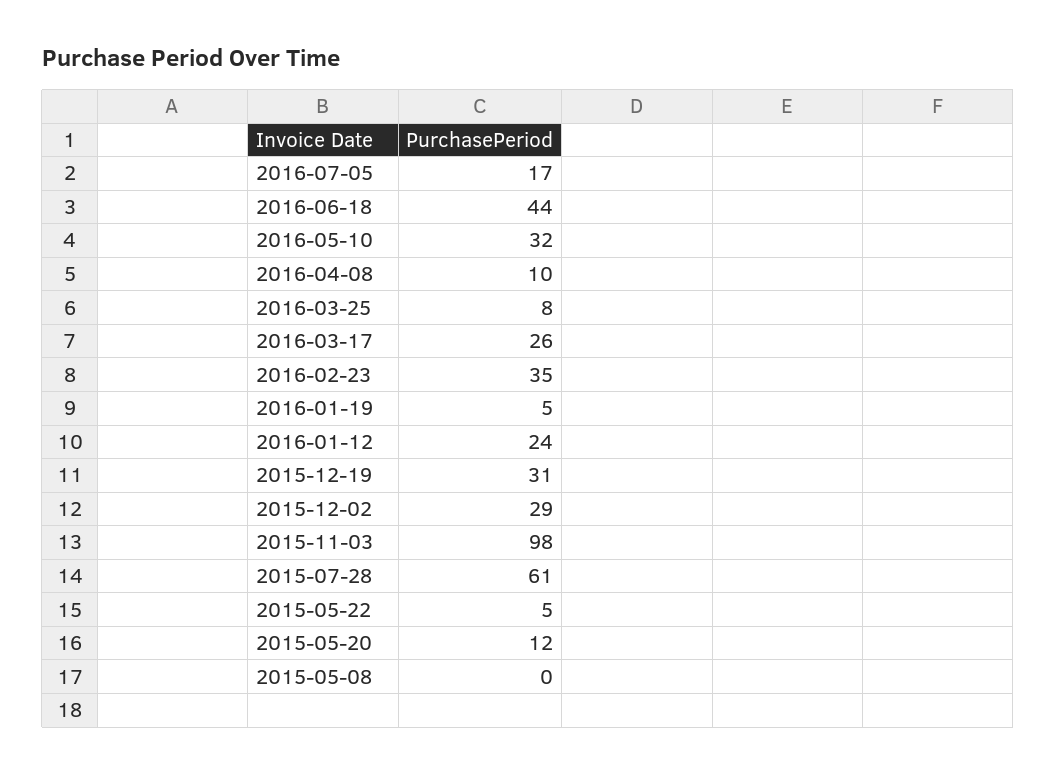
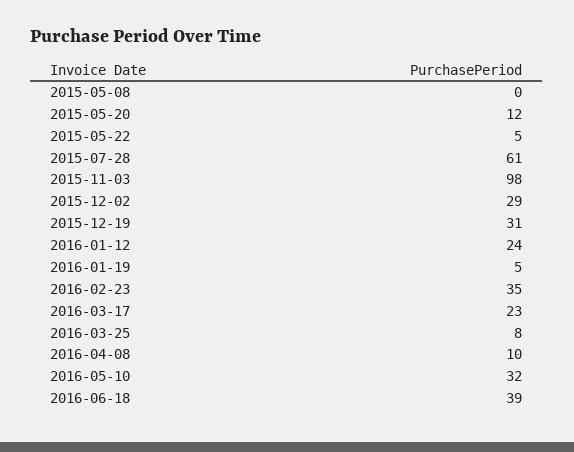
  {
-   "2016-07-05": 17,
-   "2016-06-18": 44,
+   "2016-06-18": 39,
    "2016-05-10": 32,
    "2016-04-08": 10,
    "2016-03-25": 8,
-   "2016-03-17": 26,
+   "2016-03-17": 23,
    "2016-02-23": 35,
    "2016-01-19": 5,
    "2016-01-12": 24,
    "2015-12-19": 31,
    "2015-12-02": 29,
    "2015-11-03": 98,
    "2015-07-28": 61,
    "2015-05-22": 5,
    "2015-05-20": 12,
    "2015-05-08": 0
  }

